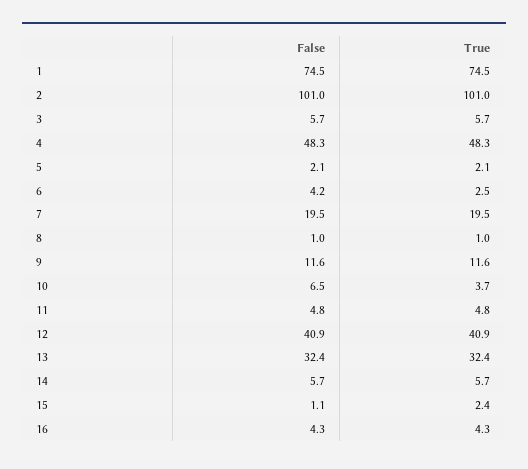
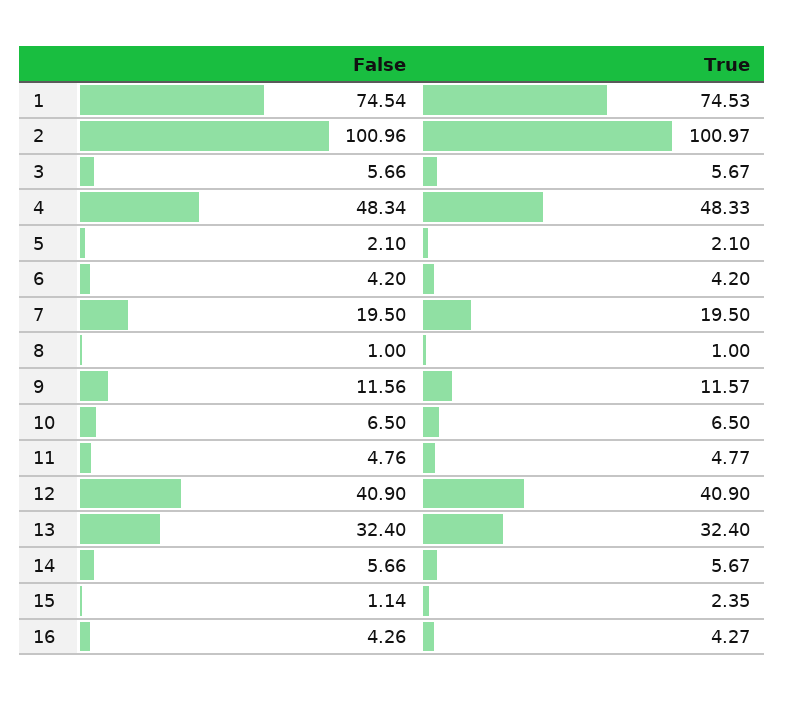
  {
    "False": {
      "1": 74.54,
      "2": 100.96,
      "3": 5.66,
      "4": 48.34,
      "5": 2.1,
      "6": 4.2,
      "7": 19.5,
      "8": 1,
      "9": 11.56,
      "10": 6.5,
      "11": 4.76,
      "12": 40.9,
      "13": 32.4,
      "14": 5.66,
      "15": 1.14,
      "16": 4.26
    },
    "True": {
      "1": 74.53,
      "2": 100.97,
      "3": 5.67,
      "4": 48.33,
      "5": 2.1,
-     "6": 2.5,
+     "6": 4.2,
      "7": 19.5,
      "8": 1,
      "9": 11.57,
-     "10": 3.7,
+     "10": 6.5,
      "11": 4.77,
      "12": 40.9,
      "13": 32.4,
      "14": 5.67,
      "15": 2.35,
      "16": 4.27
    }
  }

